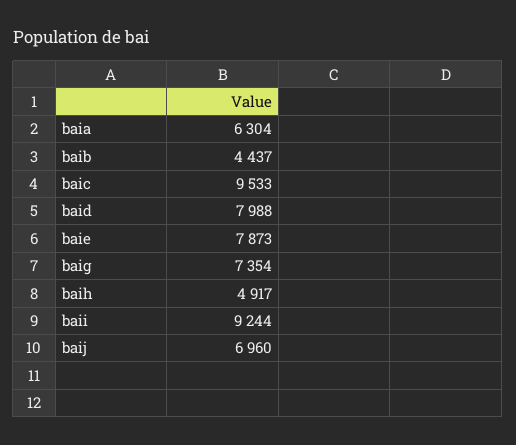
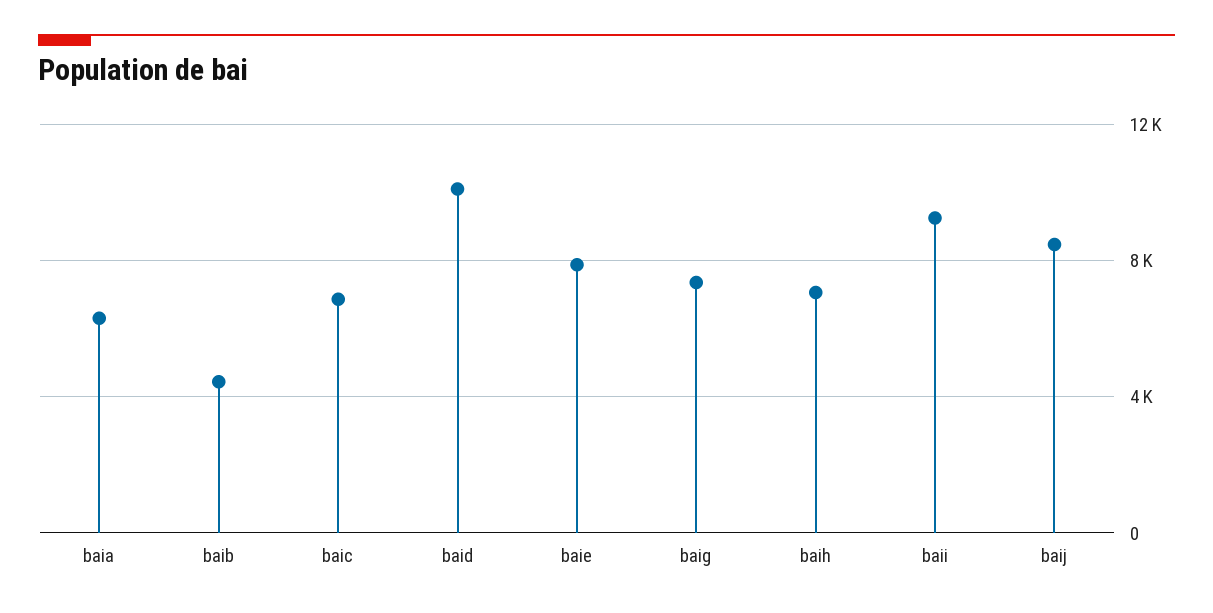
  {
    "baia": 6304,
    "baib": 4437,
-   "baic": 9533,
+   "baic": 7000,
-   "baid": 7988,
+   "baid": 10000,
    "baie": 7873,
    "baig": 7354,
-   "baih": 4917,
+   "baih": 7000,
    "baii": 9244,
-   "baij": 6960
+   "baij": 8500
  }

